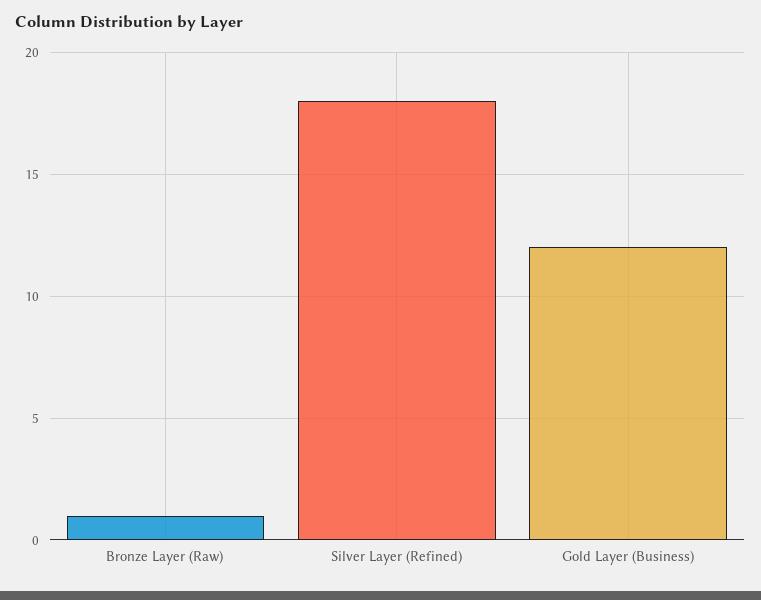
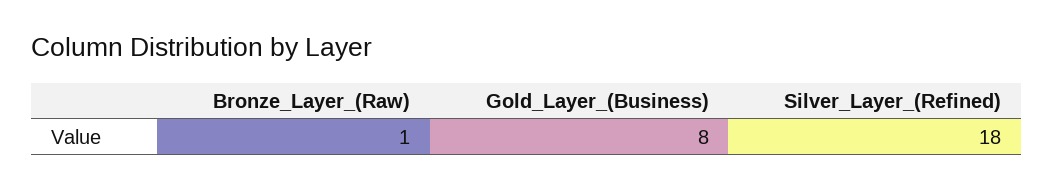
  {
    "Bronze Layer (Raw)": 1,
    "Silver Layer (Refined)": 18,
-   "Gold Layer (Business)": 12
+   "Gold Layer (Business)": 8
  }

